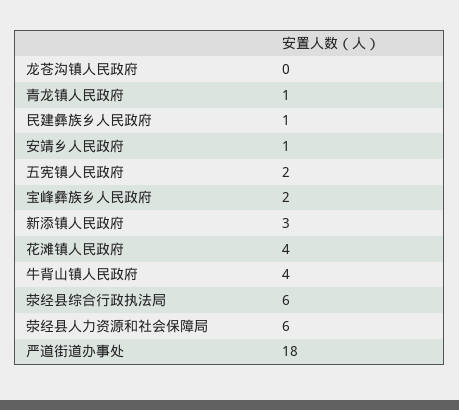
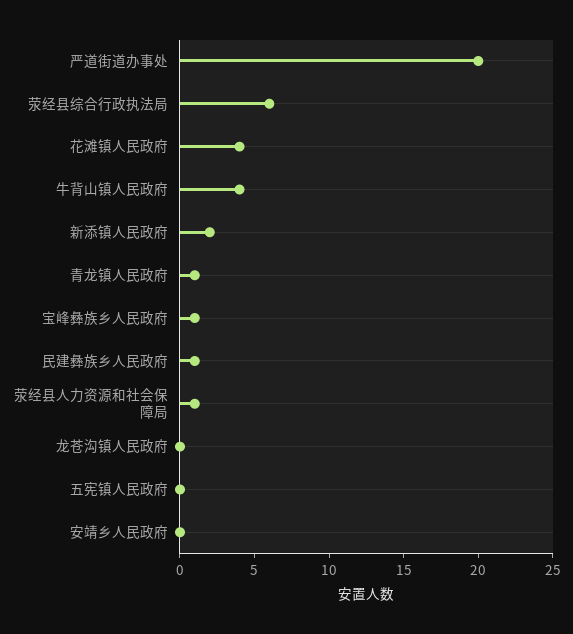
  {
    "龙苍沟镇人民政府": 0,
    "青龙镇人民政府": 1,
    "民建彝族乡人民政府": 1,
-   "安靖乡人民政府": 1,
+   "安靖乡人民政府": 0,
-   "五宪镇人民政府": 2,
+   "五宪镇人民政府": 0,
-   "宝峰彝族乡人民政府": 2,
+   "宝峰彝族乡人民政府": 1,
-   "新添镇人民政府": 3,
+   "新添镇人民政府": 2,
    "花滩镇人民政府": 4,
    "牛背山镇人民政府": 4,
    "荥经县综合行政执法局": 6,
-   "荥经县人力资源和社会保障局": 6,
+   "荥经县人力资源和社会保障局": 1,
-   "严道街道办事处": 18
+   "严道街道办事处": 20
  }

